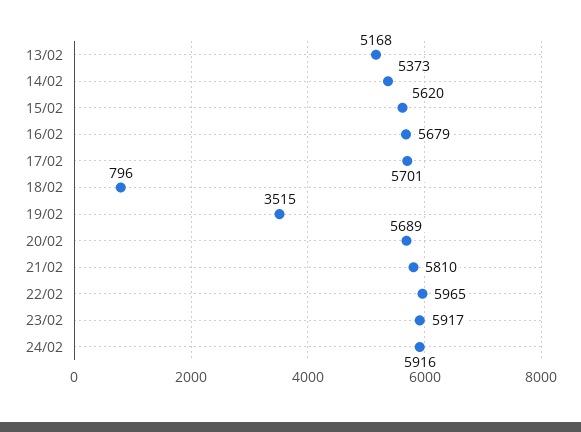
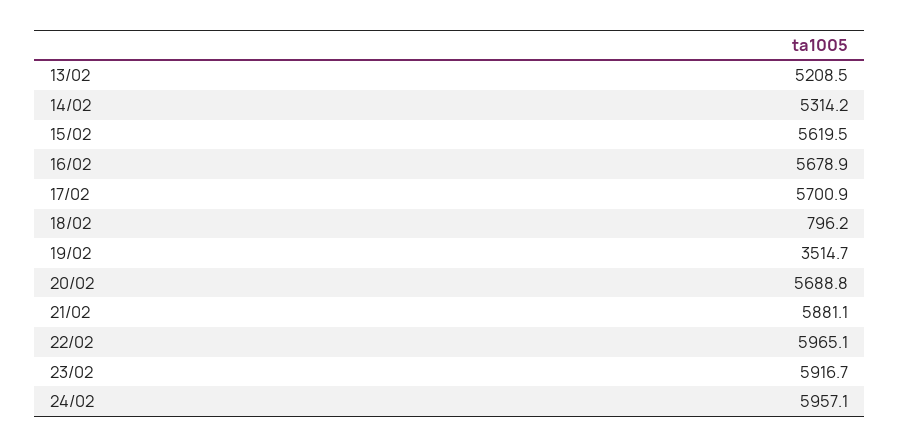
  {
-   "13/02": 5168,
+   "13/02": 5208.5,
-   "14/02": 5373,
+   "14/02": 5314.2,
    "15/02": 5619.5,
    "16/02": 5678.9,
    "17/02": 5700.9,
    "18/02": 796.2,
    "19/02": 3514.7,
    "20/02": 5688.8,
-   "21/02": 5810,
+   "21/02": 5881.1,
    "22/02": 5965.1,
    "23/02": 5916.7,
-   "24/02": 5916
+   "24/02": 5957.1
  }

